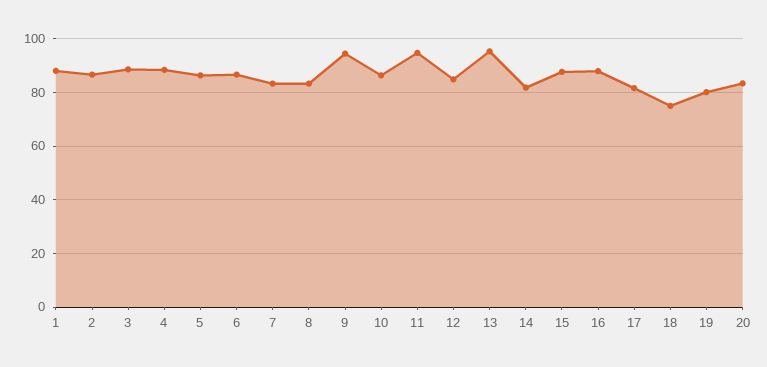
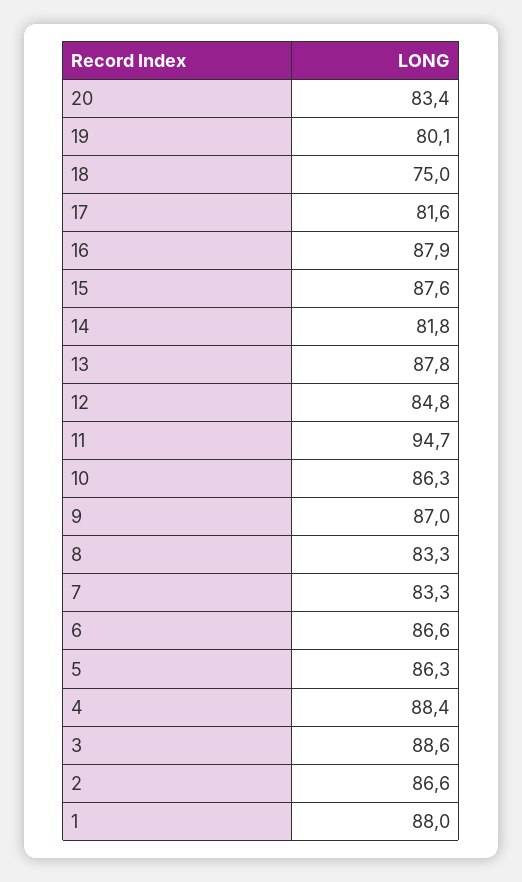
  {
    "1": 88,
    "2": 86.6,
    "3": 88.6,
    "4": 88.4,
    "5": 86.3,
    "6": 86.6,
    "7": 83.3,
    "8": 83.3,
-   "9": 95,
+   "9": 87,
    "10": 86.3,
    "11": 94.7,
    "12": 84.8,
-   "13": 95,
+   "13": 87.8,
    "14": 81.8,
    "15": 87.6,
    "16": 87.9,
    "17": 81.6,
    "18": 75,
    "19": 80.1,
    "20": 83.4
  }

